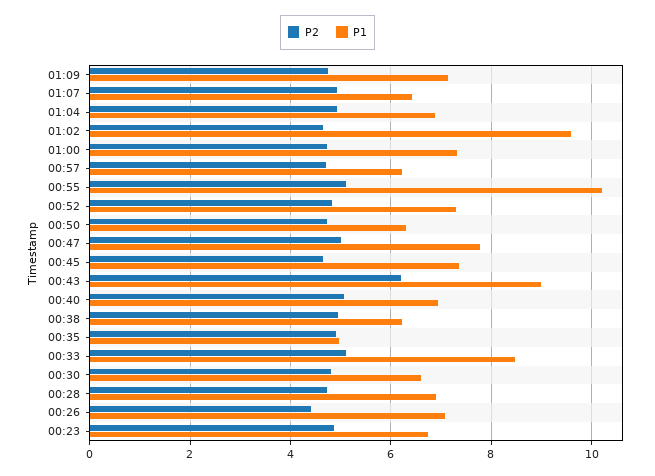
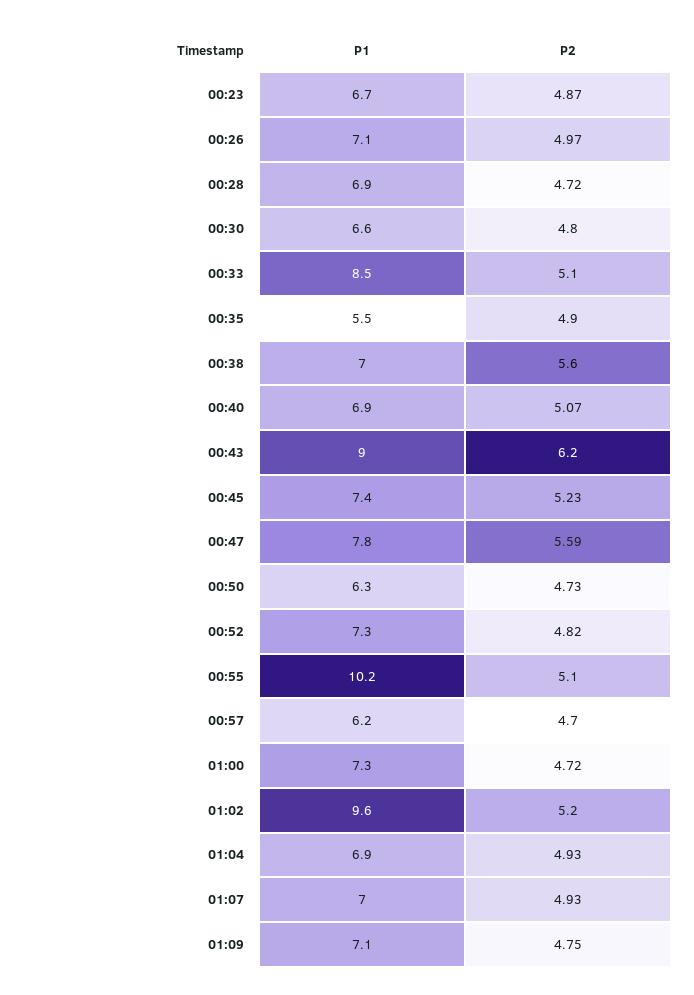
  {
    "P2": {
      "01:09": 4.75,
      "01:07": 4.93,
      "01:04": 4.93,
-     "01:02": 4.6,
+     "01:02": 5.2,
      "01:00": 4.72,
      "00:57": 4.7,
      "00:55": 5.1,
      "00:52": 4.82,
      "00:50": 4.73,
-     "00:47": 5,
+     "00:47": 5.59,
-     "00:45": 4.6,
+     "00:45": 5.23,
      "00:43": 6.2,
      "00:40": 5.07,
-     "00:38": 5,
+     "00:38": 5.6,
      "00:35": 4.9,
      "00:33": 5.1,
      "00:30": 4.8,
      "00:28": 4.72,
-     "00:26": 4.4,
+     "00:26": 4.97,
      "00:23": 4.87
    },
    "P1": {
      "01:09": 7.1,
-     "01:07": 6.4,
+     "01:07": 7,
      "01:04": 6.9,
      "01:02": 9.6,
      "01:00": 7.3,
      "00:57": 6.2,
      "00:55": 10.2,
      "00:52": 7.3,
      "00:50": 6.3,
      "00:47": 7.8,
      "00:45": 7.4,
      "00:43": 9,
      "00:40": 6.9,
-     "00:38": 6.2,
+     "00:38": 7,
-     "00:35": 5,
+     "00:35": 5.5,
      "00:33": 8.5,
      "00:30": 6.6,
      "00:28": 6.9,
      "00:26": 7.1,
      "00:23": 6.7
    }
  }

